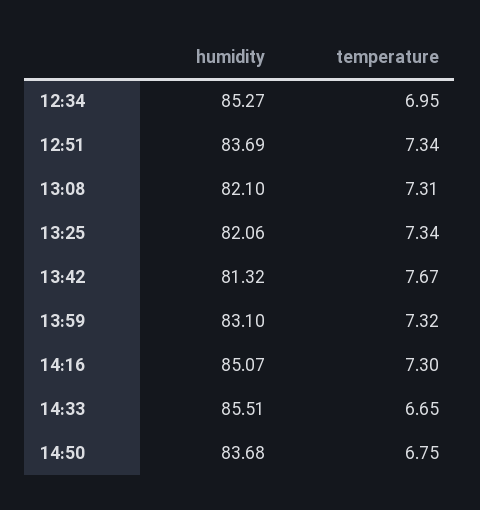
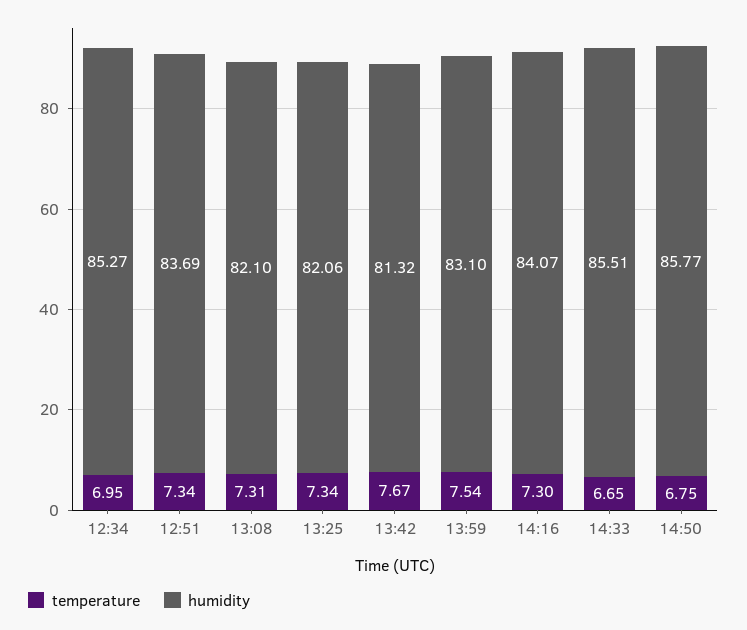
  {
    "humidity": {
      "12:34": 85.27,
      "12:51": 83.69,
      "13:08": 82.1,
      "13:25": 82.06,
      "13:42": 81.32,
      "13:59": 83.1,
-     "14:16": 85.07,
+     "14:16": 84.07,
      "14:33": 85.51,
-     "14:50": 83.68
+     "14:50": 85.77
    },
    "temperature": {
      "12:34": 6.95,
      "12:51": 7.34,
      "13:08": 7.31,
      "13:25": 7.34,
      "13:42": 7.67,
-     "13:59": 7.32,
+     "13:59": 7.54,
      "14:16": 7.3,
      "14:33": 6.65,
      "14:50": 6.75
    }
  }

